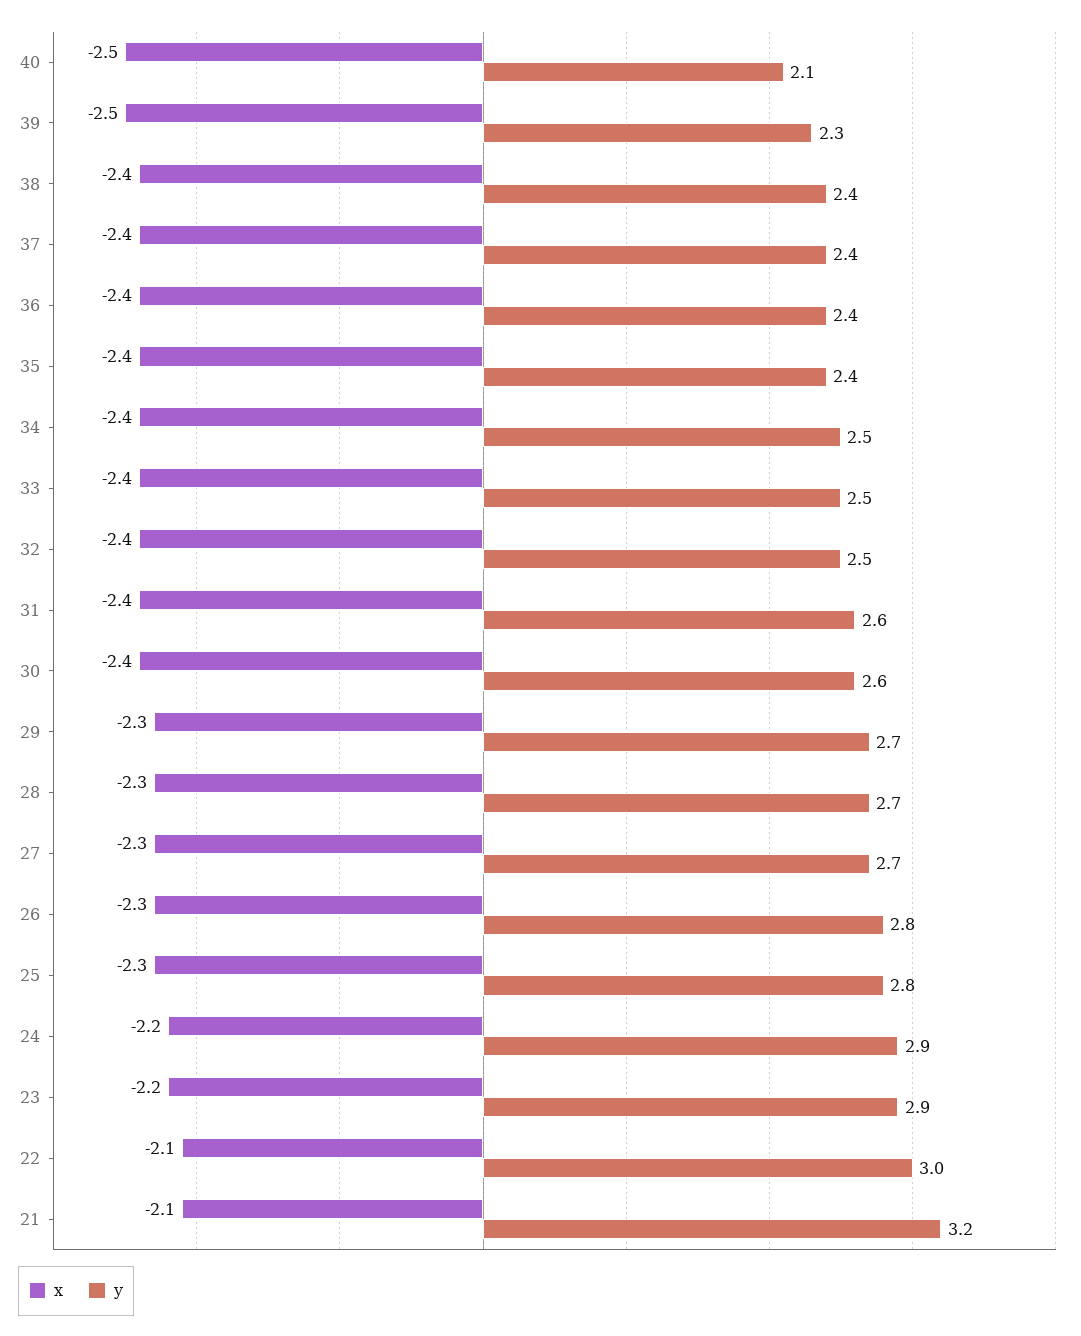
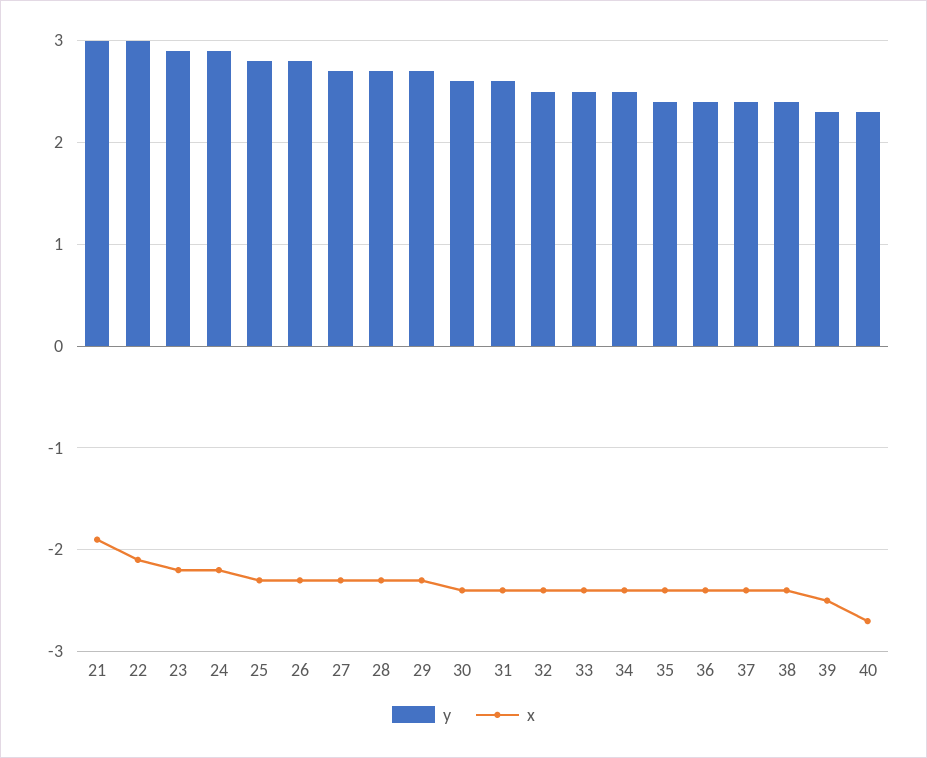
  {
    "x": {
-     "40": -2.5,
+     "40": -2.7,
      "39": -2.5,
      "38": -2.4,
      "37": -2.4,
      "36": -2.4,
      "35": -2.4,
      "34": -2.4,
      "33": -2.4,
      "32": -2.4,
      "31": -2.4,
      "30": -2.4,
      "29": -2.3,
      "28": -2.3,
      "27": -2.3,
      "26": -2.3,
      "25": -2.3,
      "24": -2.2,
      "23": -2.2,
      "22": -2.1,
-     "21": -2.1
+     "21": -1.9
    },
    "y": {
-     "40": 2.1,
+     "40": 2.3,
      "39": 2.3,
      "38": 2.4,
      "37": 2.4,
      "36": 2.4,
      "35": 2.4,
      "34": 2.5,
      "33": 2.5,
      "32": 2.5,
      "31": 2.6,
      "30": 2.6,
      "29": 2.7,
      "28": 2.7,
      "27": 2.7,
      "26": 2.8,
      "25": 2.8,
      "24": 2.9,
      "23": 2.9,
      "22": 3,
-     "21": 3.2
+     "21": 3
    }
  }

